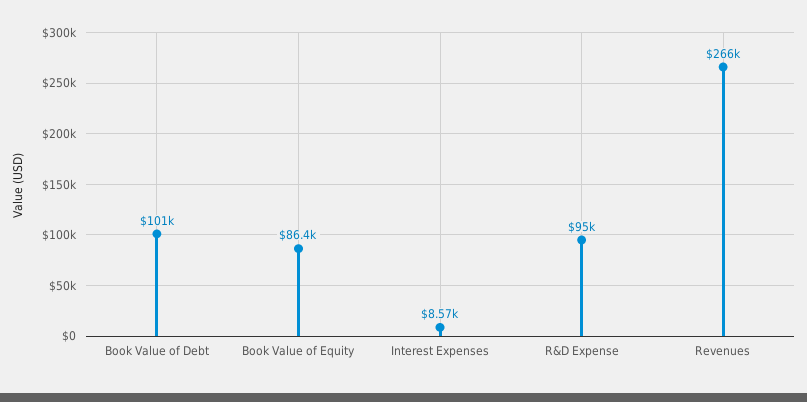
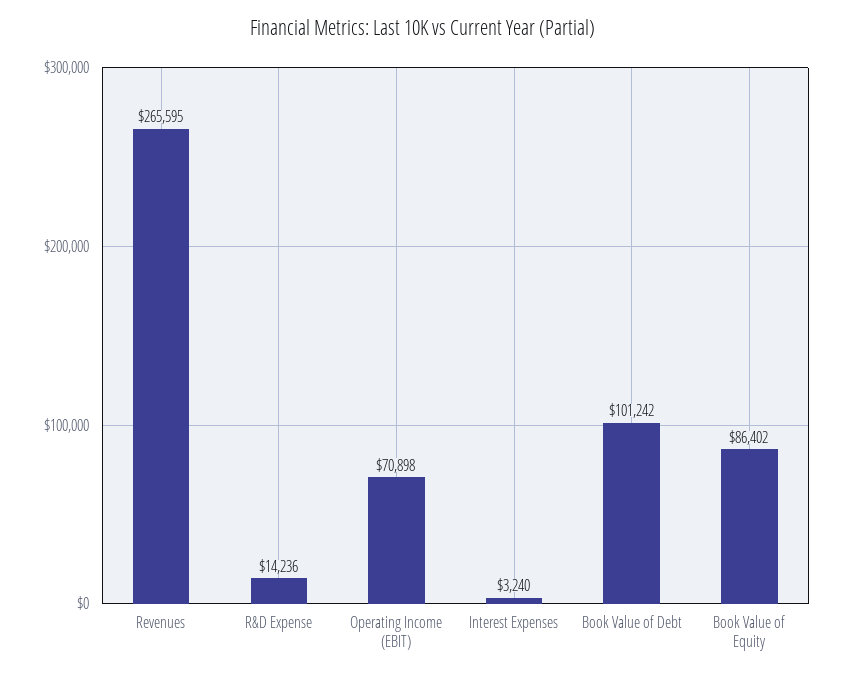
  {
    "Book Value of Debt": 101242,
    "Book Value of Equity": 86402,
-   "Interest Expenses": 8570,
+   "Interest Expenses": 3240,
-   "R&D Expense": 95000,
+   "R&D Expense": 14236,
-   "Revenues": 265595
+   "Revenues": 265595,
+   "Operating Income (EBIT)": 70898
  }

